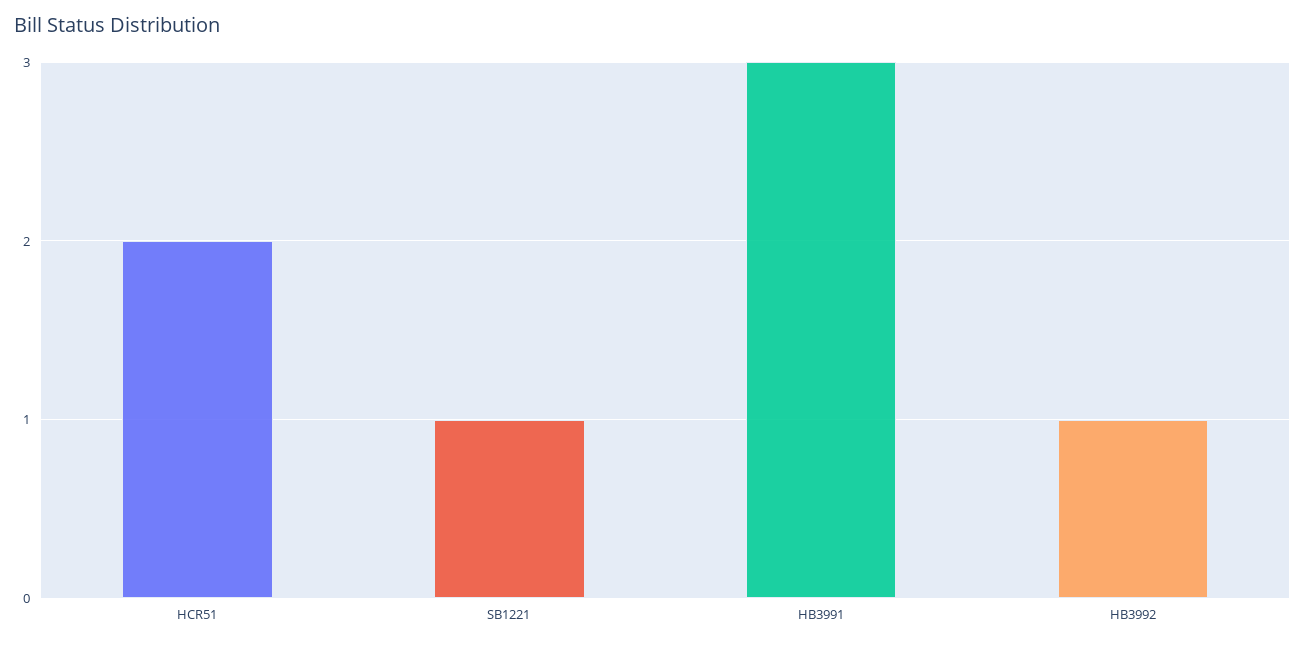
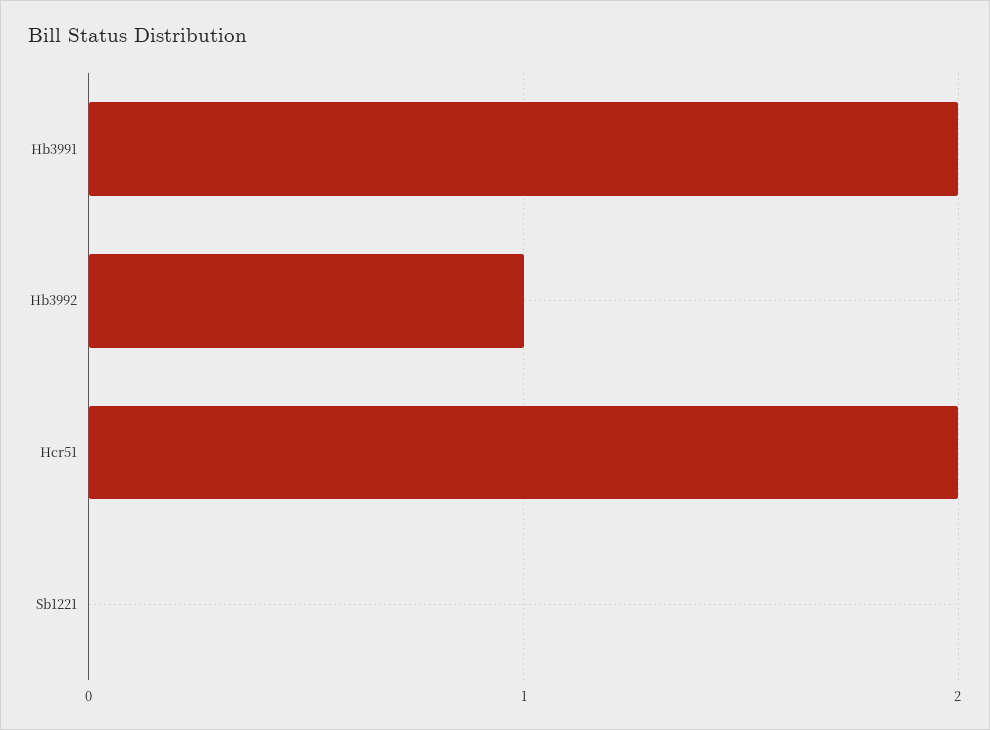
  {
    "HCR51": 2,
-   "SB1221": 1,
+   "SB1221": 0,
-   "HB3991": 3,
+   "HB3991": 2,
    "HB3992": 1
  }

